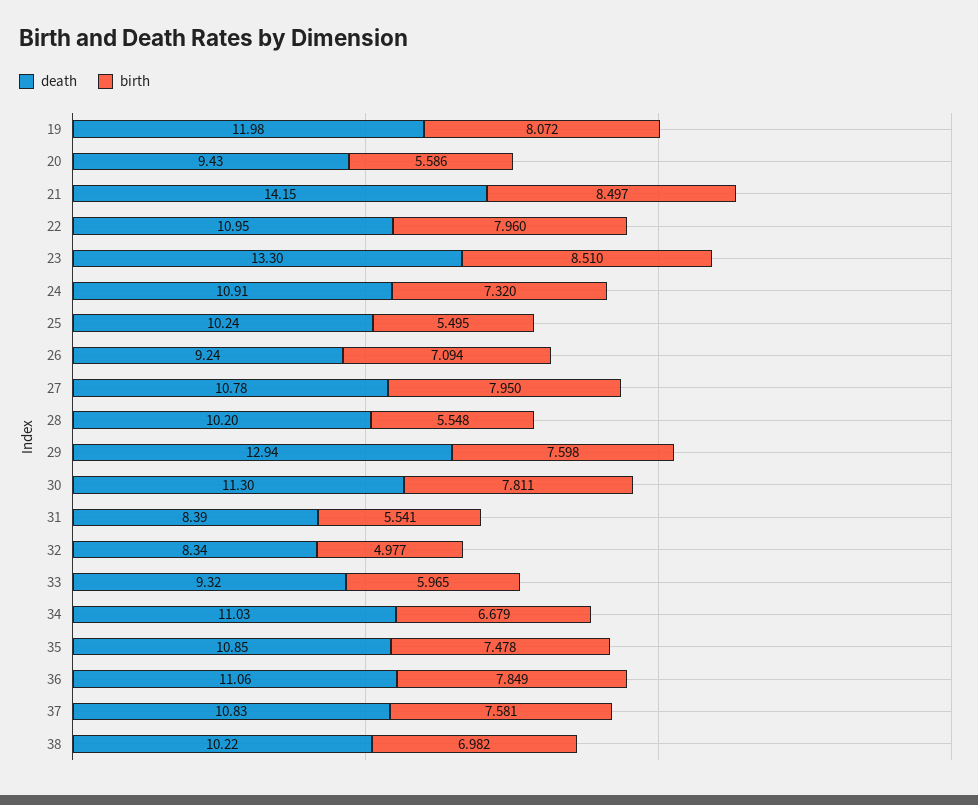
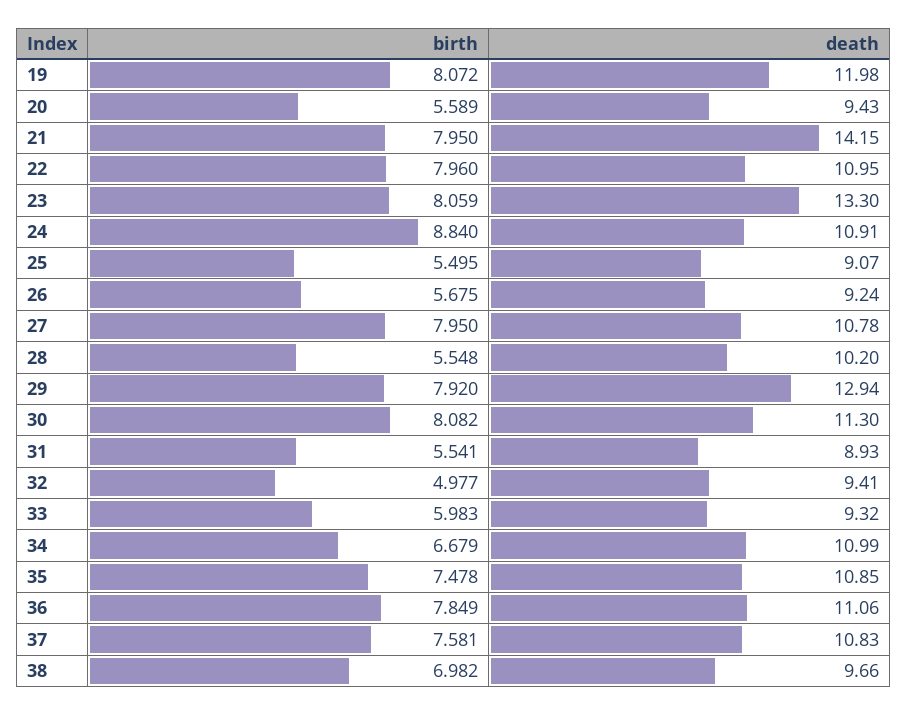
  {
    "death": {
      "19": 11.98,
      "20": 9.43,
      "21": 14.15,
      "22": 10.95,
      "23": 13.3,
      "24": 10.91,
-     "25": 10.24,
+     "25": 9.07,
      "26": 9.24,
      "27": 10.78,
      "28": 10.2,
      "29": 12.94,
      "30": 11.3,
-     "31": 8.39,
+     "31": 8.93,
-     "32": 8.34,
+     "32": 9.41,
      "33": 9.32,
-     "34": 11.03,
+     "34": 10.99,
      "35": 10.85,
      "36": 11.06,
      "37": 10.83,
-     "38": 10.22
+     "38": 9.66
    },
    "birth": {
      "19": 8.072,
-     "20": 5.586,
+     "20": 5.589,
-     "21": 8.497,
+     "21": 7.95,
      "22": 7.96,
-     "23": 8.51,
+     "23": 8.059,
-     "24": 7.32,
+     "24": 8.84,
      "25": 5.495,
-     "26": 7.094,
+     "26": 5.675,
      "27": 7.95,
      "28": 5.548,
-     "29": 7.598,
+     "29": 7.92,
-     "30": 7.811,
+     "30": 8.082,
      "31": 5.541,
      "32": 4.977,
-     "33": 5.965,
+     "33": 5.983,
      "34": 6.679,
      "35": 7.478,
      "36": 7.849,
      "37": 7.581,
      "38": 6.982
    }
  }

